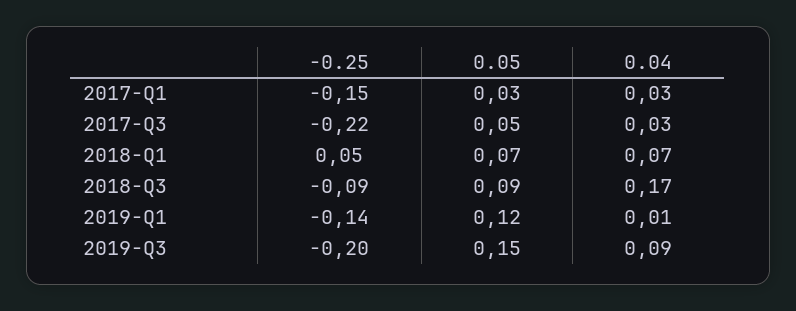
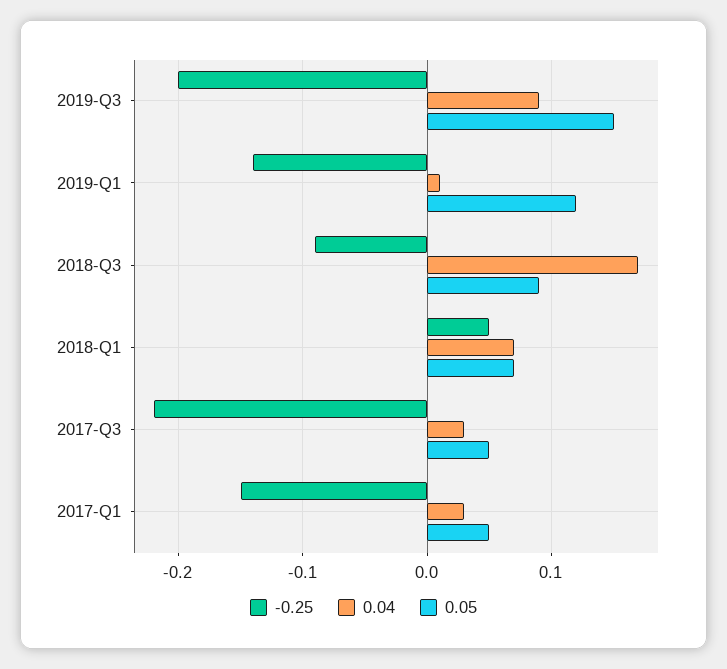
  {
    "-0.25": {
      "2017-Q1": -0.15,
      "2017-Q3": -0.22,
      "2018-Q1": 0.05,
      "2018-Q3": -0.09,
      "2019-Q1": -0.14,
      "2019-Q3": -0.2
    },
    "0.05": {
-     "2017-Q1": 0.03,
+     "2017-Q1": 0.05,
      "2017-Q3": 0.05,
      "2018-Q1": 0.07,
      "2018-Q3": 0.09,
      "2019-Q1": 0.12,
      "2019-Q3": 0.15
    },
    "0.04": {
      "2017-Q1": 0.03,
      "2017-Q3": 0.03,
      "2018-Q1": 0.07,
      "2018-Q3": 0.17,
      "2019-Q1": 0.01,
      "2019-Q3": 0.09
    }
  }

